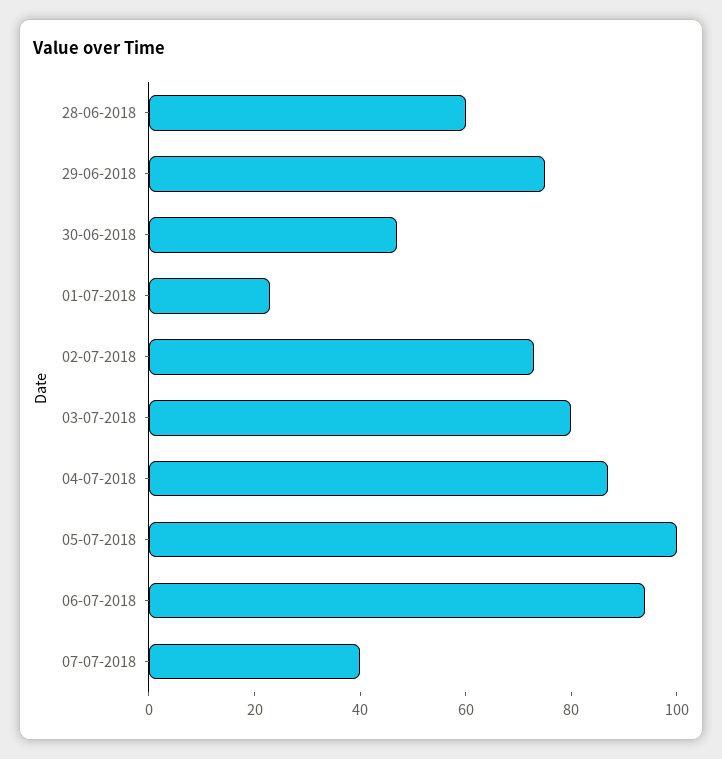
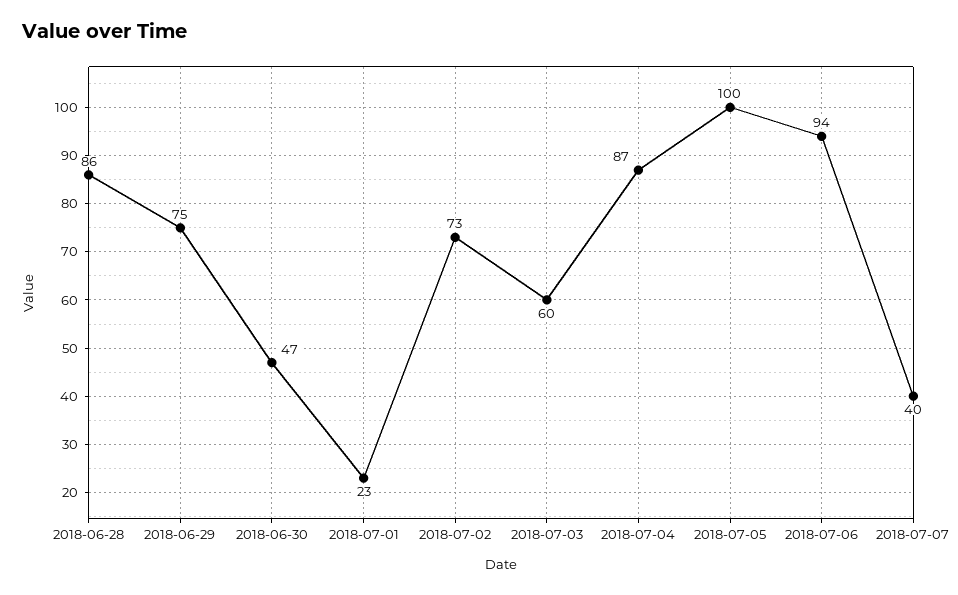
  {
-   "28-06-2018": 60,
+   "28-06-2018": 86,
    "29-06-2018": 75,
    "30-06-2018": 47,
    "01-07-2018": 23,
    "02-07-2018": 73,
-   "03-07-2018": 80,
+   "03-07-2018": 60,
    "04-07-2018": 87,
    "05-07-2018": 100,
    "06-07-2018": 94,
    "07-07-2018": 40
  }

